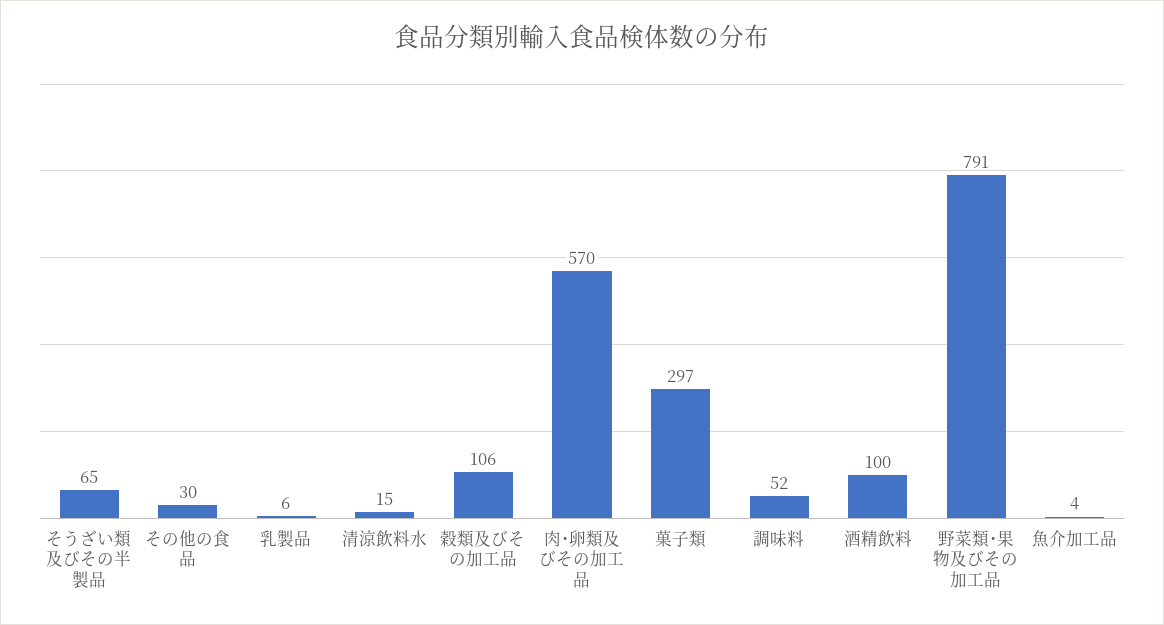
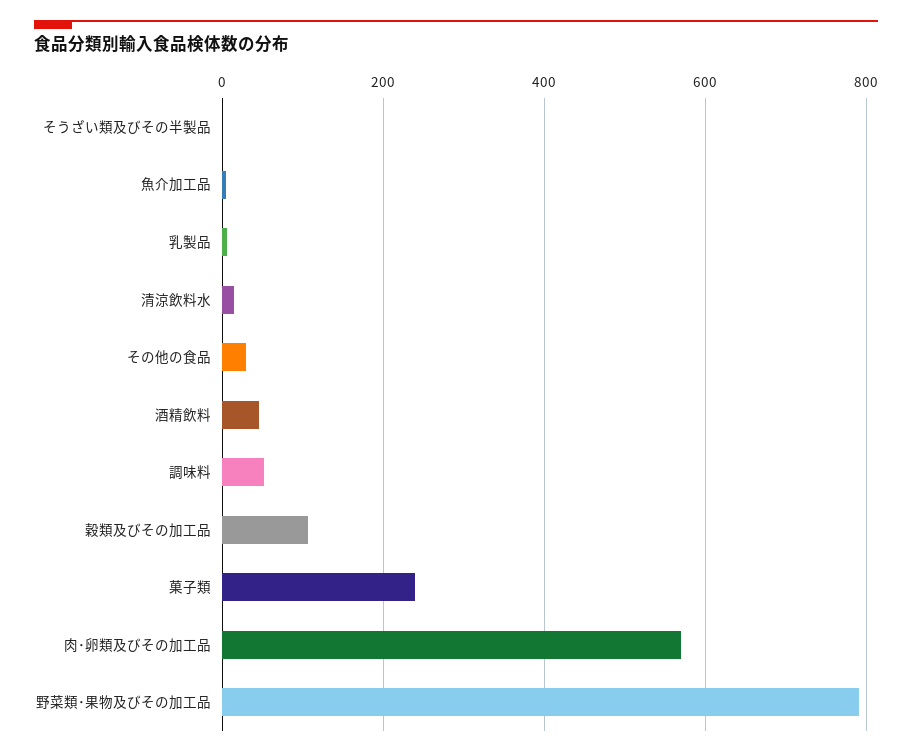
  {
-   "そうざい類及びその半製品": 65,
+   "そうざい類及びその半製品": 0,
    "その他の食品": 30,
    "乳製品": 6,
    "清涼飲料水": 15,
    "穀類及びその加工品": 106,
    "肉･卵類及びその加工品": 570,
-   "菓子類": 297,
+   "菓子類": 240,
    "調味料": 52,
-   "酒精飲料": 100,
+   "酒精飲料": 40,
    "野菜類･果物及びその加工品": 791,
    "魚介加工品": 4
  }

